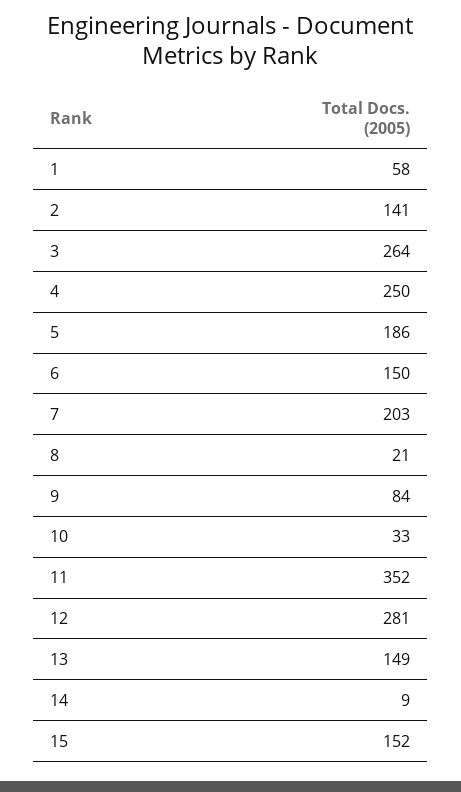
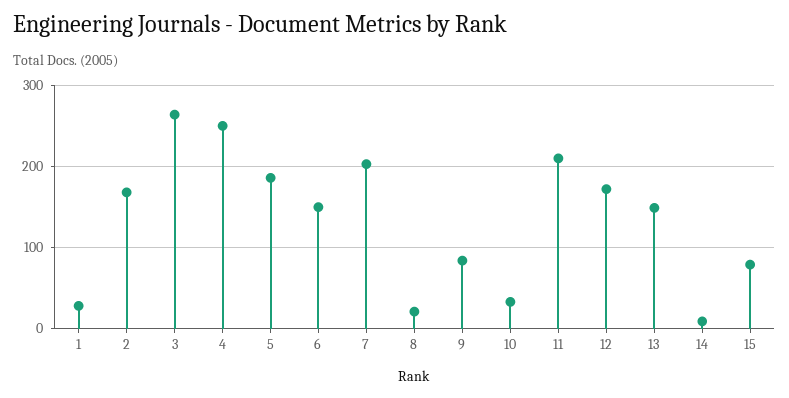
  {
-   "1": 58,
+   "1": 30,
-   "2": 141,
+   "2": 170,
    "3": 264,
    "4": 250,
    "5": 186,
    "6": 150,
    "7": 203,
    "8": 21,
    "9": 84,
    "10": 33,
-   "11": 352,
+   "11": 210,
-   "12": 281,
+   "12": 170,
    "13": 149,
    "14": 9,
-   "15": 152
+   "15": 80
  }

